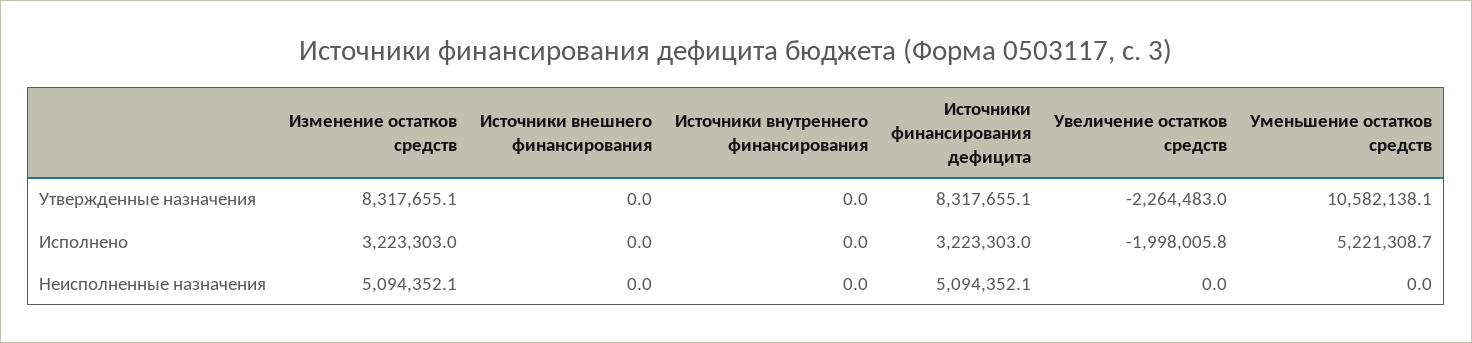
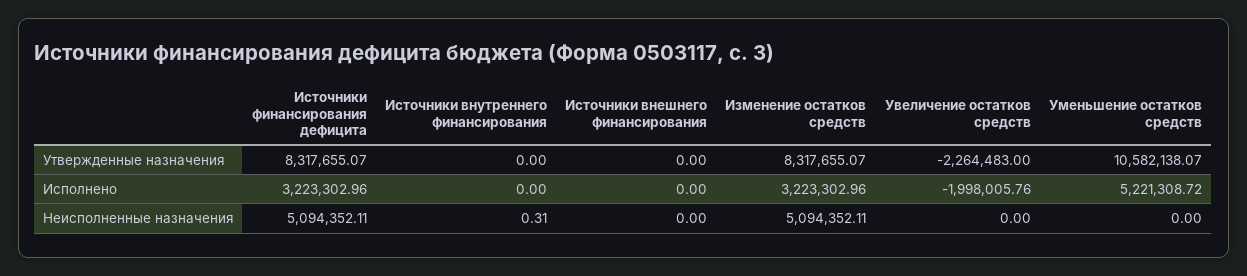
  {
    "Изменение остатков средств": {
      "Утвержденные назначения": 8317655.07,
      "Исполнено": 3223302.96,
      "Неисполненные назначения": 5094352.11
    },
    "Источники внешнего финансирования": {
      "Утвержденные назначения": 0,
      "Исполнено": 0,
      "Неисполненные назначения": 0
    },
    "Источники внутреннего финансирования": {
      "Утвержденные назначения": 0,
      "Исполнено": 0,
-     "Неисполненные назначения": 0
+     "Неисполненные назначения": 0.31
    },
    "Источники финансирования дефицита": {
      "Утвержденные назначения": 8317655.07,
      "Исполнено": 3223302.96,
      "Неисполненные назначения": 5094352.11
    },
    "Увеличение остатков средств": {
      "Утвержденные назначения": -2264483,
      "Исполнено": -1998005.76,
      "Неисполненные назначения": 0
    },
    "Уменьшение остатков средств": {
      "Утвержденные назначения": 10582138.07,
      "Исполнено": 5221308.72,
      "Неисполненные назначения": 0
    }
  }

